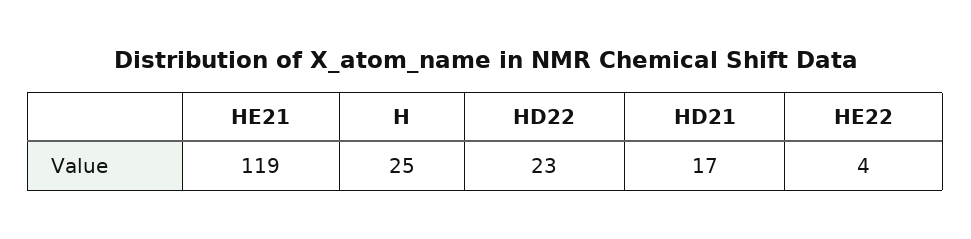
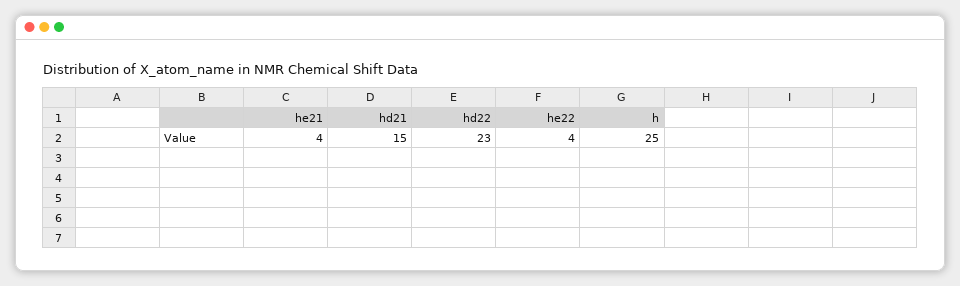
  {
-   "HE21": 119,
+   "HE21": 4,
    "H": 25,
    "HD22": 23,
-   "HD21": 17,
+   "HD21": 15,
    "HE22": 4
  }

